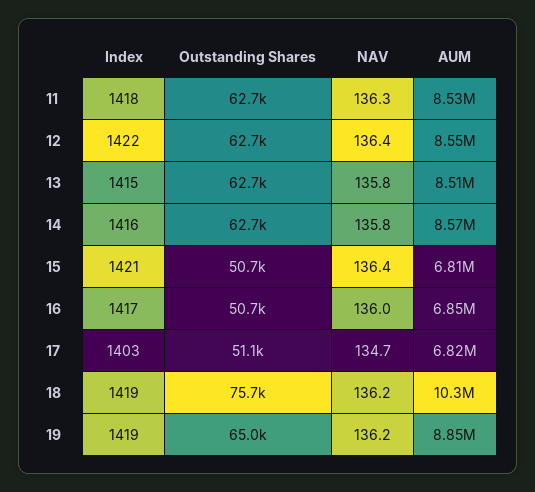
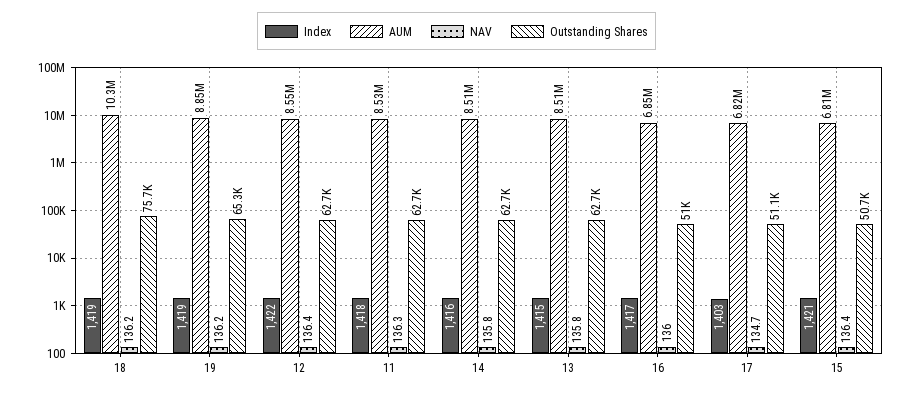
  {
    "Index": {
      "11": 1418,
      "12": 1422,
      "13": 1415,
      "14": 1416,
      "15": 1421,
      "16": 1417,
      "17": 1403,
      "18": 1419,
      "19": 1419
    },
    "Outstanding Shares": {
      "11": 62700,
      "12": 62700,
      "13": 62700,
      "14": 62700,
      "15": 50700,
-     "16": 50700,
+     "16": 51000,
      "17": 51100,
      "18": 75700,
-     "19": 65000
+     "19": 65300
    },
    "NAV": {
      "11": 136.3,
      "12": 136.4,
      "13": 135.8,
      "14": 135.8,
      "15": 136.4,
      "16": 136,
      "17": 134.7,
      "18": 136.2,
      "19": 136.2
    },
    "AUM": {
      "11": 8530000,
      "12": 8550000,
      "13": 8510000,
-     "14": 8570000,
+     "14": 8510000,
      "15": 6810000,
      "16": 6850000,
      "17": 6820000,
      "18": 10300000,
      "19": 8850000
    }
  }

